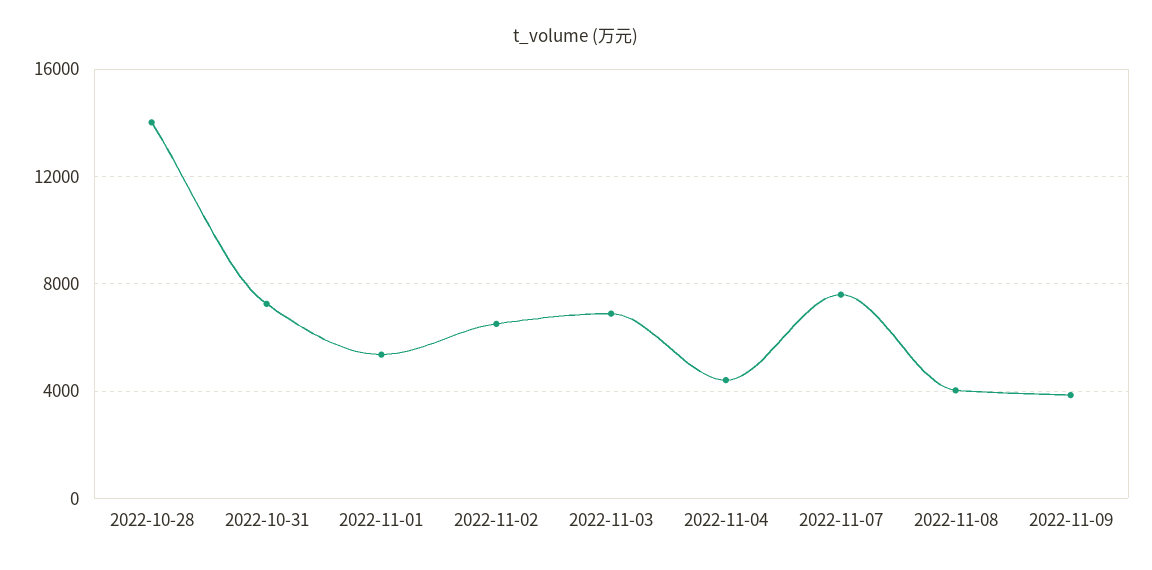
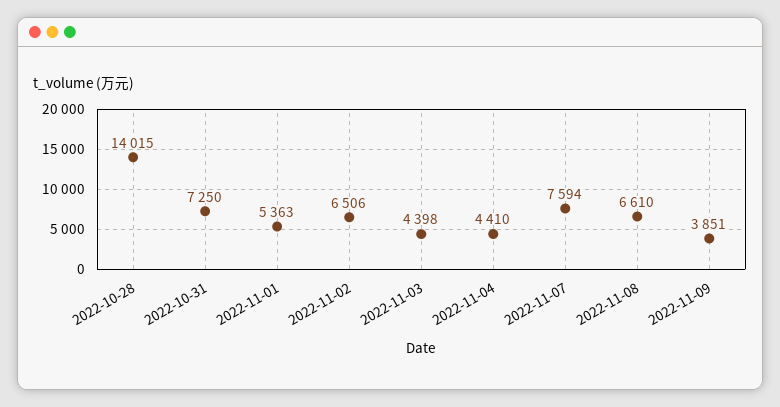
  {
    "2022-10-28": 14015,
    "2022-10-31": 7250,
    "2022-11-01": 5363,
    "2022-11-02": 6506,
-   "2022-11-03": 7000,
+   "2022-11-03": 4398,
    "2022-11-04": 4410,
    "2022-11-07": 7594,
-   "2022-11-08": 4000,
+   "2022-11-08": 6610,
    "2022-11-09": 3851
  }

